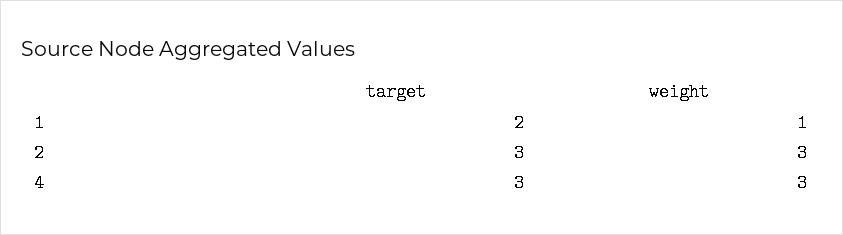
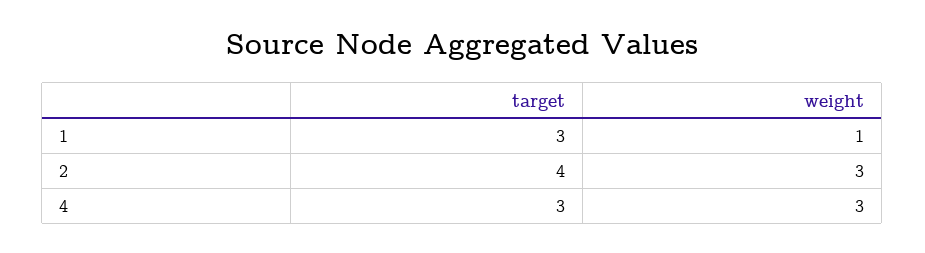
  {
    "target": {
-     "1": 2,
+     "1": 3,
-     "2": 3,
+     "2": 4,
      "4": 3
    },
    "weight": {
      "1": 1,
      "2": 3,
      "4": 3
    }
  }

